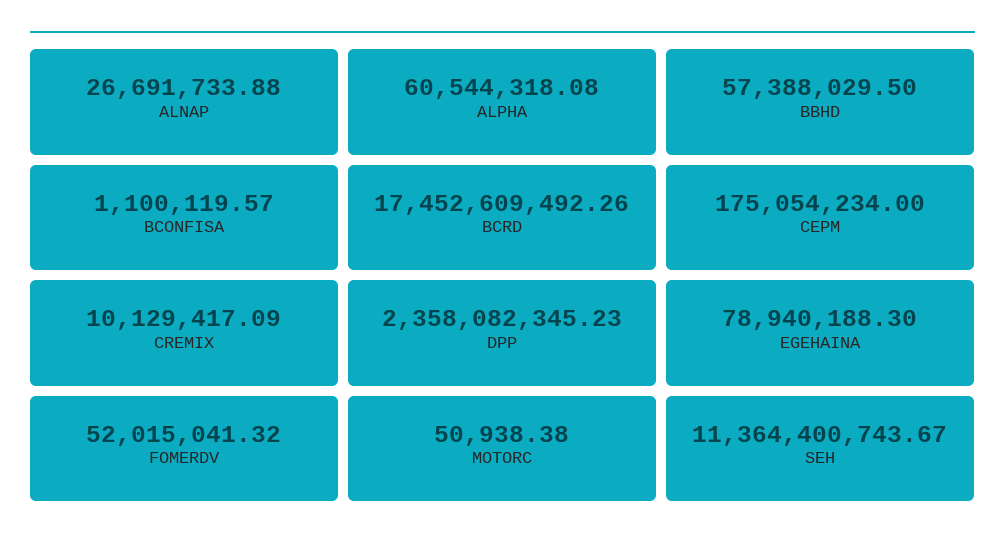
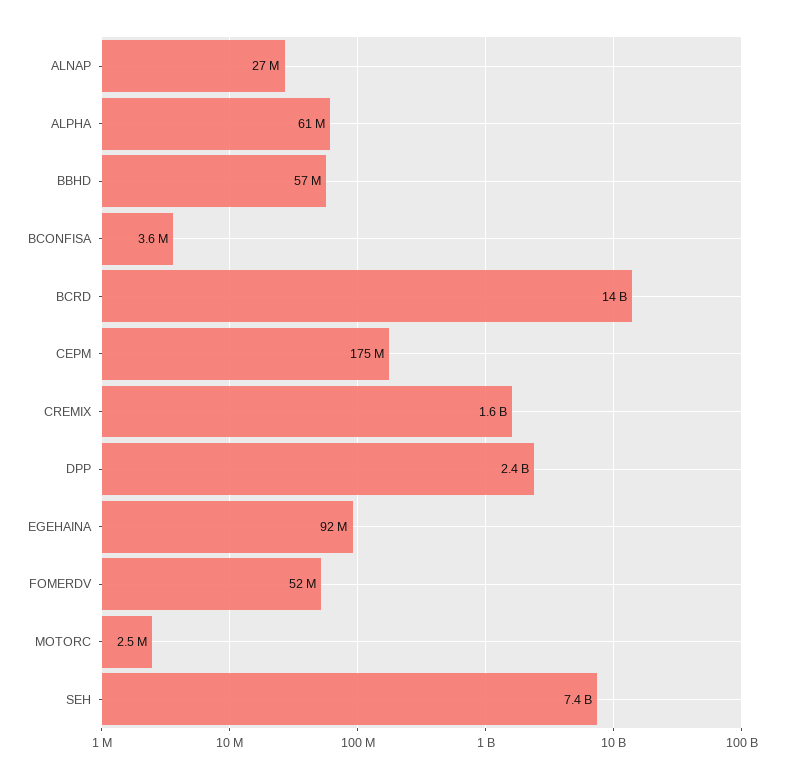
  {
    "ALNAP": 26691733.88,
    "ALPHA": 60544318.08,
    "BBHD": 57388029.5,
-   "BCONFISA": 1100119.57,
+   "BCONFISA": 3600000,
-   "BCRD": 17452609492.26,
+   "BCRD": 14000000000,
    "CEPM": 175054234,
-   "CREMIX": 10129417.09,
+   "CREMIX": 1600000000,
    "DPP": 2358082345.23,
-   "EGEHAINA": 78940188.3,
+   "EGEHAINA": 92000000,
    "FOMERDV": 52015041.32,
-   "MOTORC": 50938.38,
+   "MOTORC": 2500000,
-   "SEH": 11364400743.67
+   "SEH": 7400000000
  }

